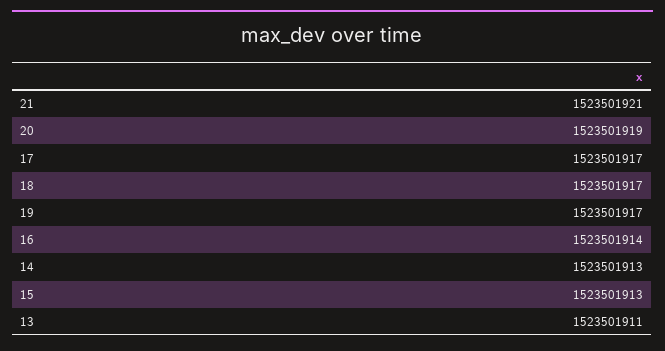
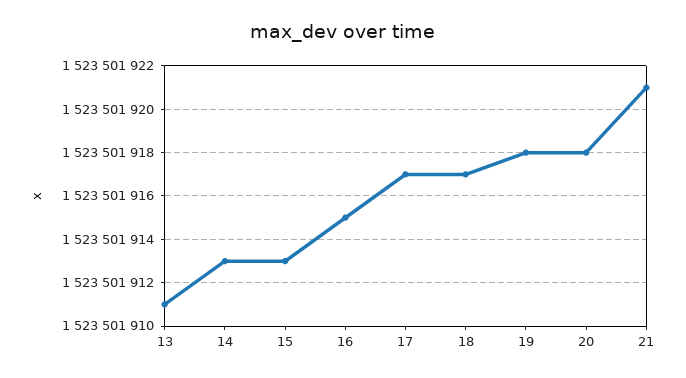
  {
    "21": 1523501921,
-   "20": 1523501919,
+   "20": 1523501918,
    "17": 1523501917,
    "18": 1523501917,
-   "19": 1523501917,
+   "19": 1523501918,
-   "16": 1523501914,
+   "16": 1523501915,
    "14": 1523501913,
    "15": 1523501913,
    "13": 1523501911
  }

